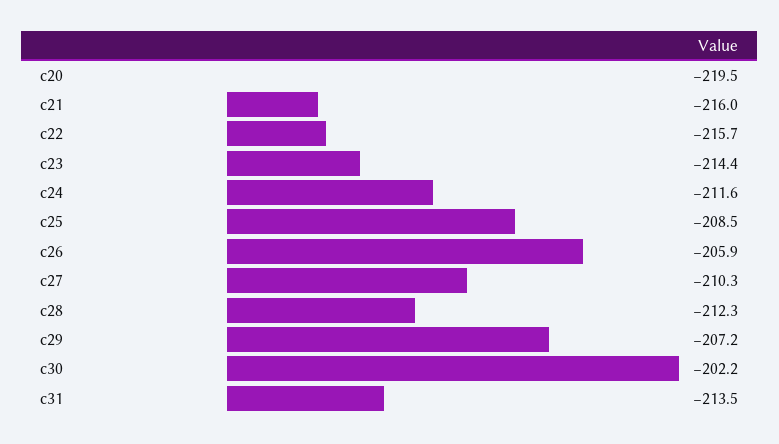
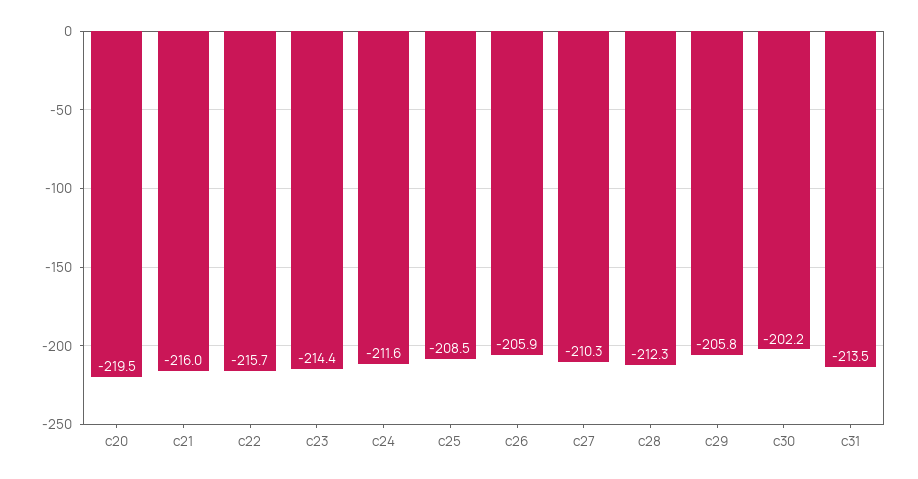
  {
    "c20": -219.5,
    "c21": -216,
    "c22": -215.7,
    "c23": -214.4,
    "c24": -211.6,
    "c25": -208.5,
    "c26": -205.9,
    "c27": -210.3,
    "c28": -212.3,
-   "c29": -207.2,
+   "c29": -205.8,
    "c30": -202.2,
    "c31": -213.5
  }

